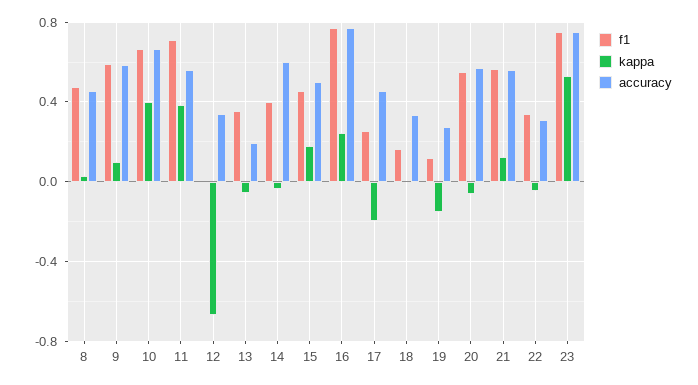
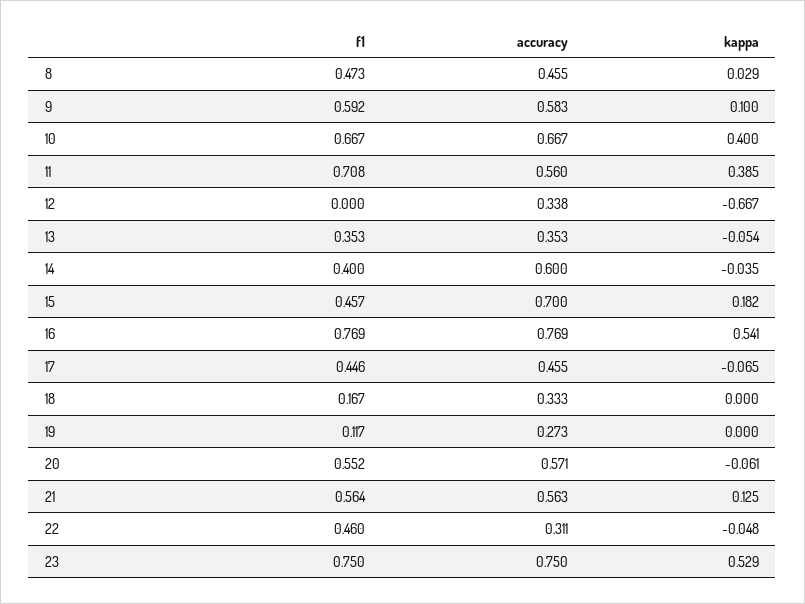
  {
    "f1": {
      "8": 0.473,
      "9": 0.592,
      "10": 0.667,
      "11": 0.708,
      "12": 0,
      "13": 0.353,
      "14": 0.4,
      "15": 0.457,
      "16": 0.769,
-     "17": 0.25,
+     "17": 0.446,
      "18": 0.167,
      "19": 0.117,
      "20": 0.552,
      "21": 0.564,
-     "22": 0.35,
+     "22": 0.46,
      "23": 0.75
    },
    "kappa": {
      "8": 0.029,
      "9": 0.1,
      "10": 0.4,
      "11": 0.385,
      "12": -0.667,
      "13": -0.054,
      "14": -0.035,
      "15": 0.182,
-     "16": 0.25,
+     "16": 0.541,
-     "17": -0.2,
+     "17": -0.065,
      "18": 0,
-     "19": -0.15,
+     "19": 0,
      "20": -0.061,
      "21": 0.125,
      "22": -0.048,
      "23": 0.529
    },
    "accuracy": {
      "8": 0.455,
      "9": 0.583,
      "10": 0.667,
      "11": 0.56,
      "12": 0.338,
-     "13": 0.2,
+     "13": 0.353,
      "14": 0.6,
-     "15": 0.5,
+     "15": 0.7,
      "16": 0.769,
      "17": 0.455,
      "18": 0.333,
      "19": 0.273,
      "20": 0.571,
      "21": 0.563,
      "22": 0.311,
      "23": 0.75
    }
  }

